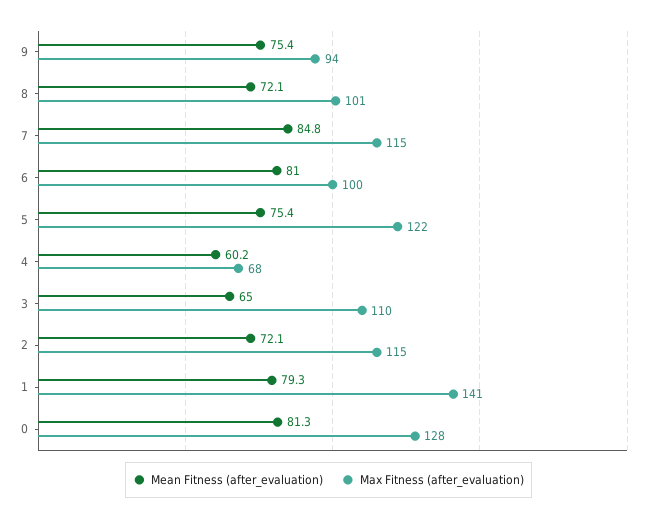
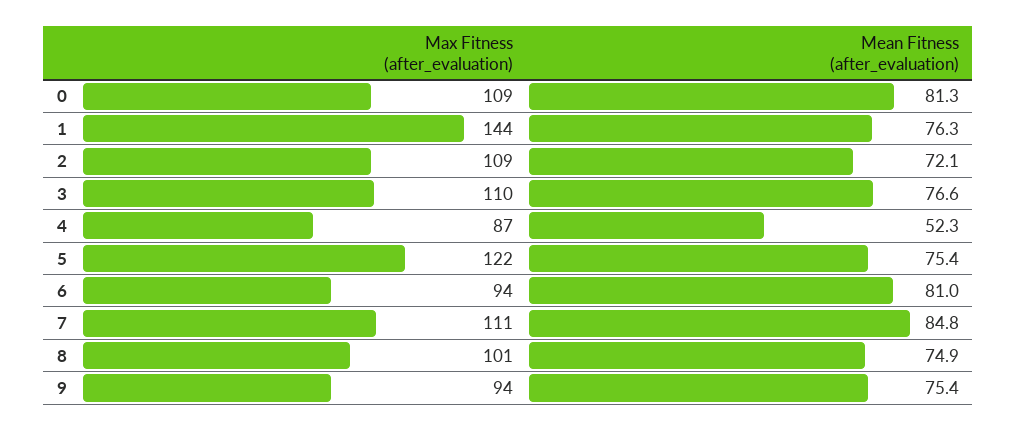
  {
    "Mean Fitness (after_evaluation)": {
      "9": 75.4,
-     "8": 72.1,
+     "8": 74.9,
      "7": 84.8,
      "6": 81,
      "5": 75.4,
-     "4": 60.2,
+     "4": 52.3,
-     "3": 65,
+     "3": 76.6,
      "2": 72.1,
-     "1": 79.3,
+     "1": 76.3,
      "0": 81.3
    },
    "Max Fitness (after_evaluation)": {
      "9": 94,
      "8": 101,
-     "7": 115,
+     "7": 111,
-     "6": 100,
+     "6": 94,
      "5": 122,
-     "4": 68,
+     "4": 87,
      "3": 110,
-     "2": 115,
+     "2": 109,
-     "1": 141,
+     "1": 144,
-     "0": 128
+     "0": 109
    }
  }

